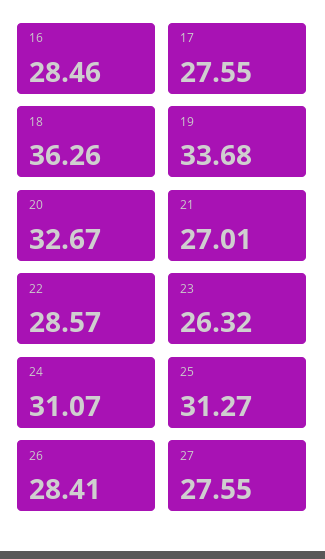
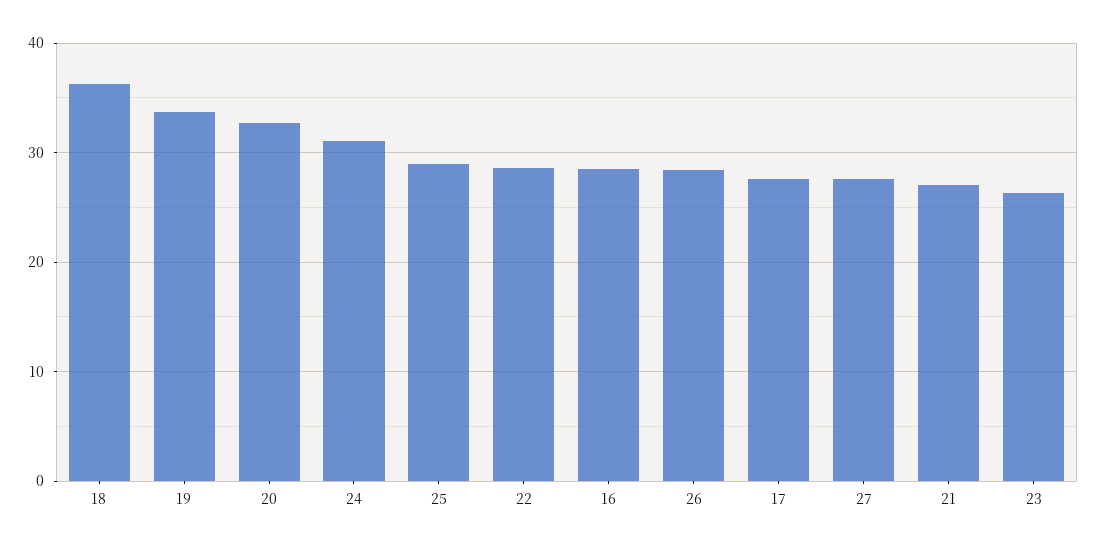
  {
    "16": 28.46,
    "17": 27.55,
    "18": 36.26,
    "19": 33.68,
    "20": 32.67,
    "21": 27.01,
    "22": 28.57,
    "23": 26.32,
    "24": 31.07,
-   "25": 31.27,
+   "25": 29,
    "26": 28.41,
    "27": 27.55
  }

